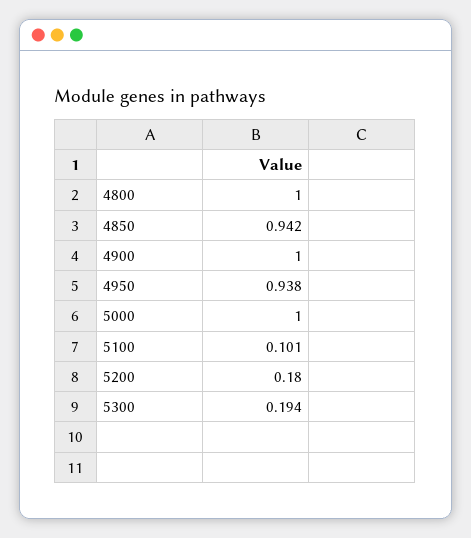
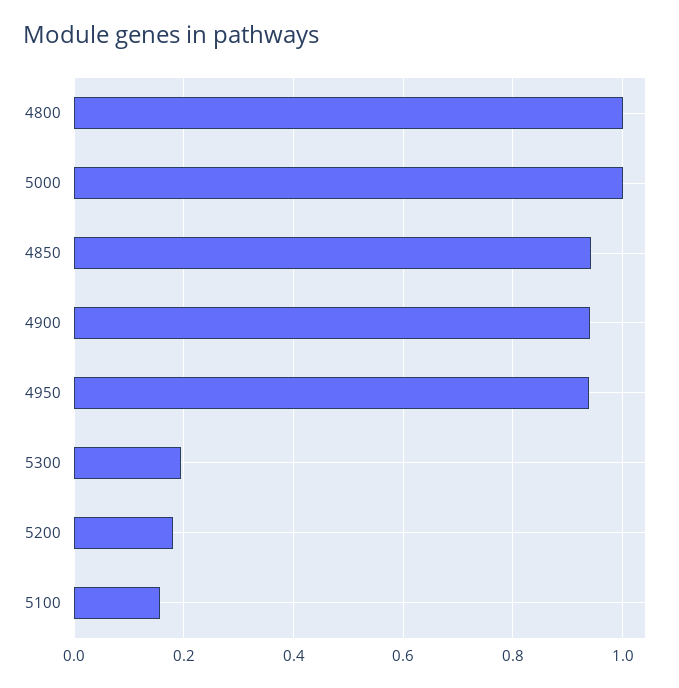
  {
    "4800": 1,
    "4850": 0.942,
-   "4900": 1,
+   "4900": 0.94,
    "4950": 0.938,
    "5000": 1,
-   "5100": 0.101,
+   "5100": 0.16,
    "5200": 0.18,
    "5300": 0.194
  }

